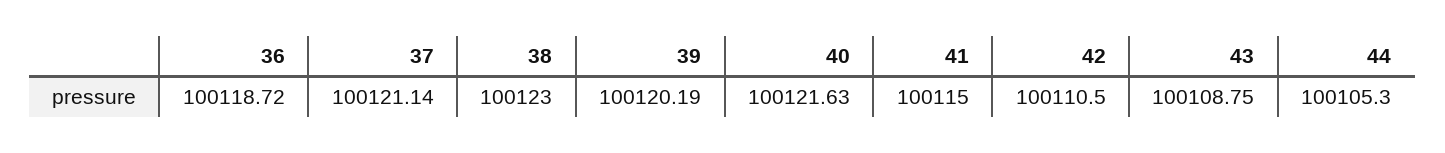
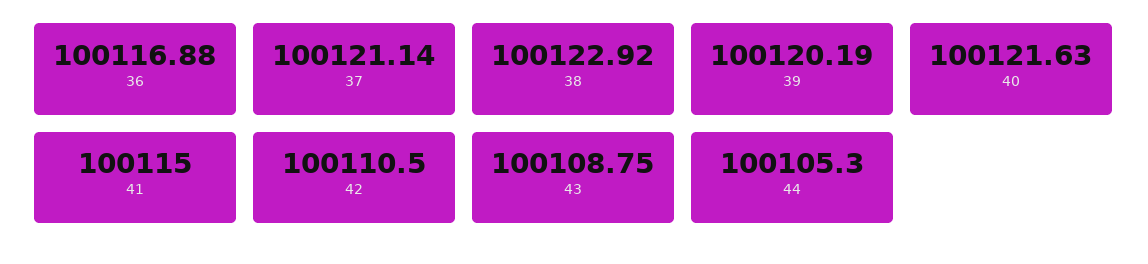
  {
-   "36": 100118.72,
+   "36": 100116.88,
    "37": 100121.14,
-   "38": 100123,
+   "38": 100122.92,
    "39": 100120.19,
    "40": 100121.63,
    "41": 100115,
    "42": 100110.5,
    "43": 100108.75,
    "44": 100105.3
  }

